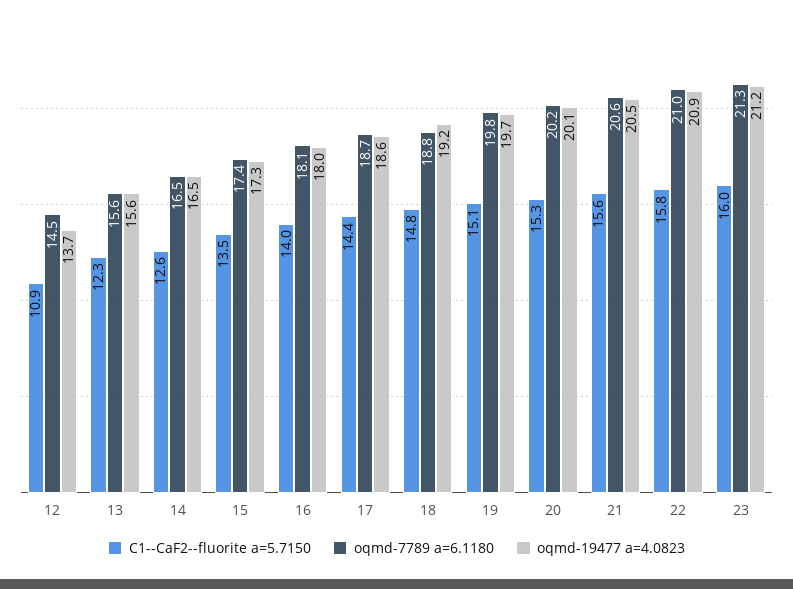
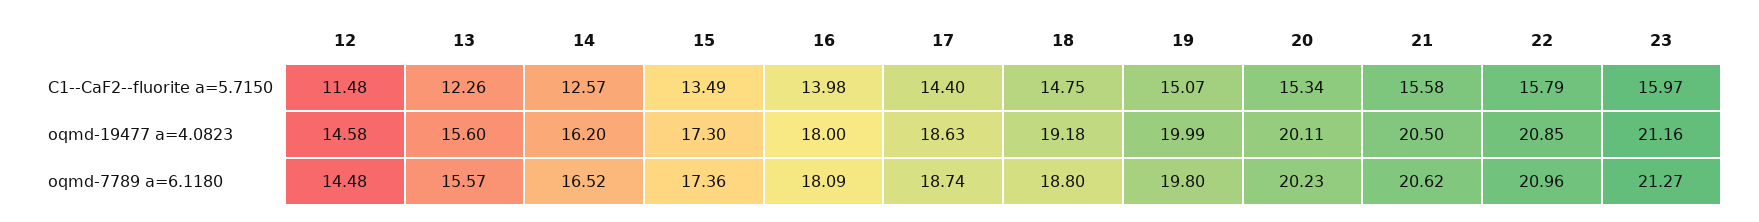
  {
    "C1--CaF2--fluorite a=5.7150": {
-     "12": 10.9,
+     "12": 11.48,
      "13": 12.26,
      "14": 12.57,
      "15": 13.49,
      "16": 13.98,
      "17": 14.4,
      "18": 14.75,
      "19": 15.07,
      "20": 15.34,
      "21": 15.58,
      "22": 15.79,
      "23": 15.97
    },
    "oqmd-7789 a=6.1180": {
      "12": 14.48,
      "13": 15.57,
      "14": 16.52,
      "15": 17.36,
      "16": 18.09,
      "17": 18.74,
      "18": 18.8,
      "19": 19.8,
      "20": 20.23,
      "21": 20.62,
      "22": 20.96,
      "23": 21.27
    },
    "oqmd-19477 a=4.0823": {
-     "12": 13.7,
+     "12": 14.58,
      "13": 15.6,
-     "14": 16.5,
+     "14": 16.2,
      "15": 17.3,
      "16": 18,
      "17": 18.63,
      "18": 19.18,
-     "19": 19.7,
+     "19": 19.99,
      "20": 20.11,
      "21": 20.5,
      "22": 20.85,
      "23": 21.16
    }
  }

